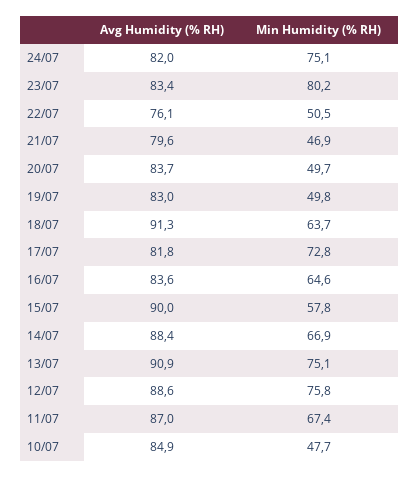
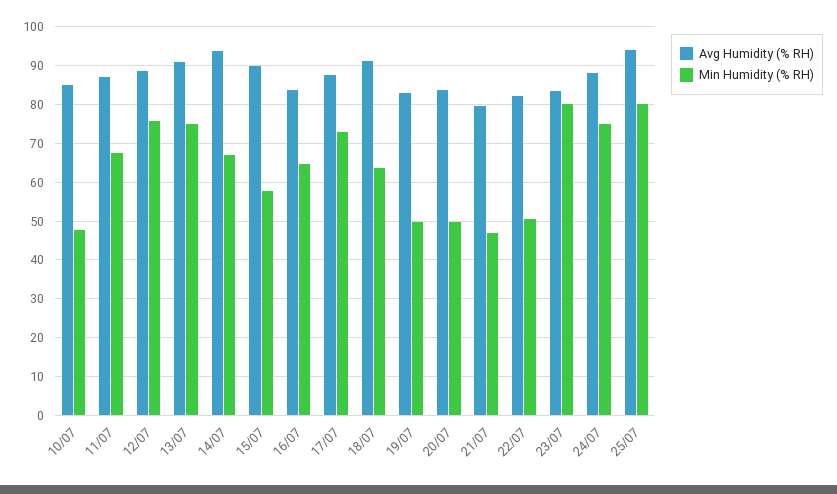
  {
    "Avg Humidity (% RH)": {
-     "24/07": 82,
+     "24/07": 88,
      "23/07": 83.4,
-     "22/07": 76.1,
+     "22/07": 82,
      "21/07": 79.6,
      "20/07": 83.7,
      "19/07": 83,
      "18/07": 91.3,
-     "17/07": 81.8,
+     "17/07": 88,
      "16/07": 83.6,
      "15/07": 90,
-     "14/07": 88.4,
+     "14/07": 94,
      "13/07": 90.9,
      "12/07": 88.6,
      "11/07": 87,
-     "10/07": 84.9
+     "10/07": 84.9,
+     "25/07": 94
    },
    "Min Humidity (% RH)": {
      "24/07": 75.1,
      "23/07": 80.2,
      "22/07": 50.5,
      "21/07": 46.9,
      "20/07": 49.7,
      "19/07": 49.8,
      "18/07": 63.7,
      "17/07": 72.8,
      "16/07": 64.6,
      "15/07": 57.8,
      "14/07": 66.9,
      "13/07": 75.1,
      "12/07": 75.8,
      "11/07": 67.4,
-     "10/07": 47.7
+     "10/07": 47.7,
+     "25/07": 80
    }
  }

